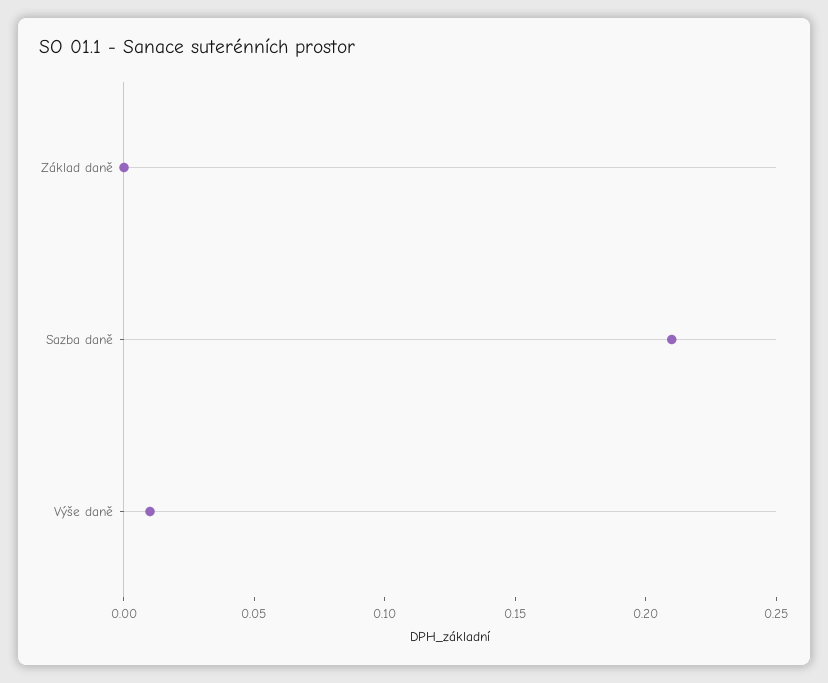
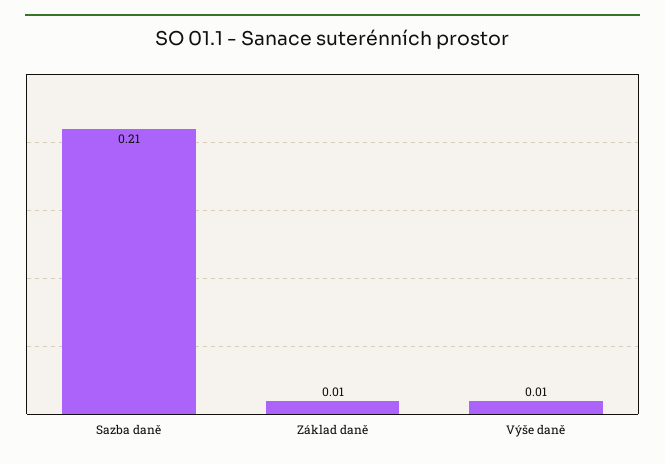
  {
-   "Základ daně": 0,
+   "Základ daně": 0.01,
    "Sazba daně": 0.21,
    "Výše daně": 0.01
  }

